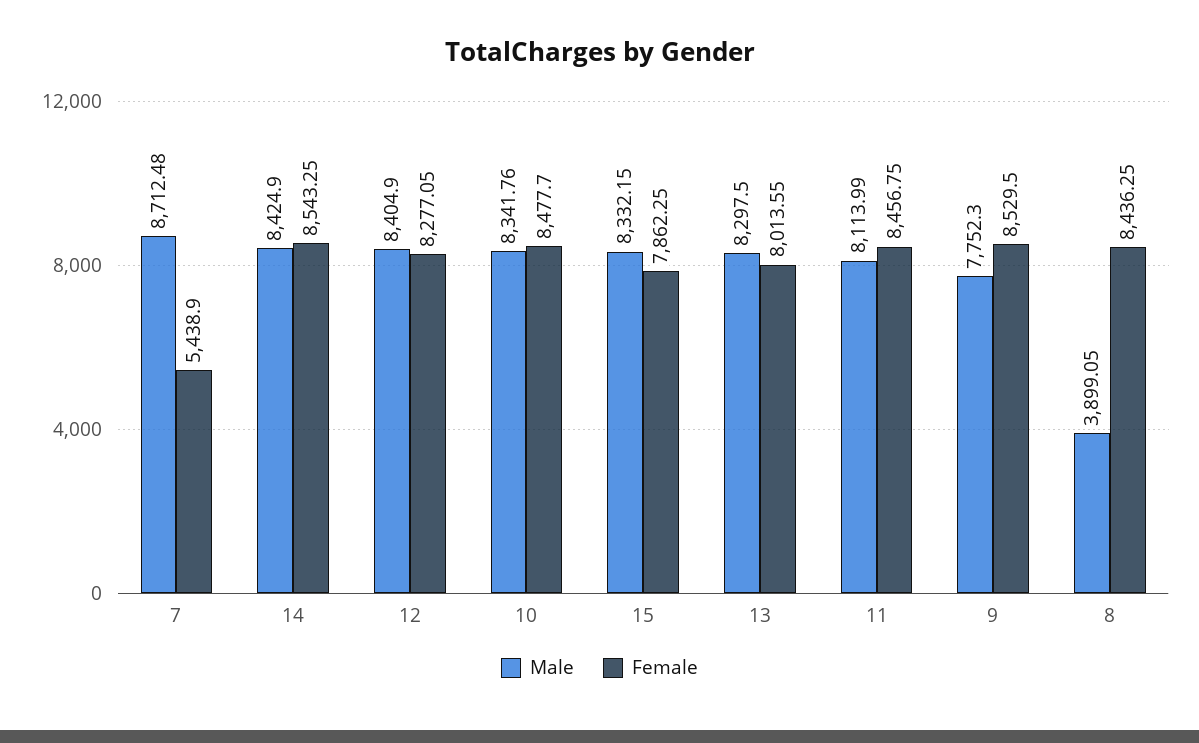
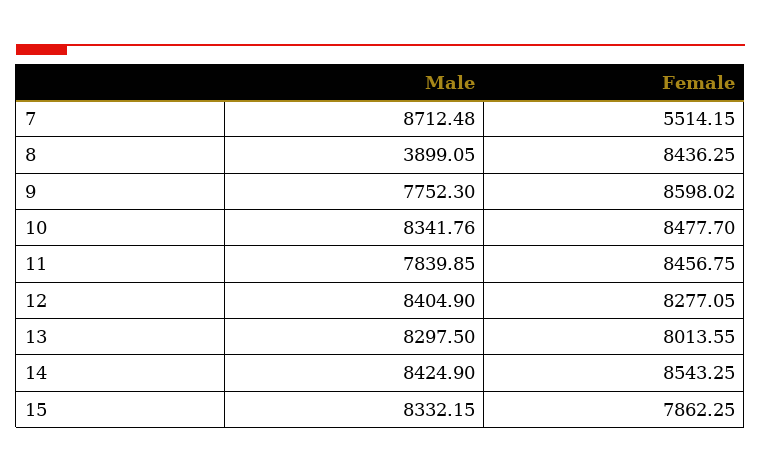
  {
    "Male": {
      "7": 8712.48,
      "14": 8424.9,
      "12": 8404.9,
      "10": 8341.76,
      "15": 8332.15,
      "13": 8297.5,
-     "11": 8113.99,
+     "11": 7839.85,
      "9": 7752.3,
      "8": 3899.05
    },
    "Female": {
-     "7": 5438.9,
+     "7": 5514.15,
      "14": 8543.25,
      "12": 8277.05,
      "10": 8477.7,
      "15": 7862.25,
      "13": 8013.55,
      "11": 8456.75,
-     "9": 8529.5,
+     "9": 8598.02,
      "8": 8436.25
    }
  }

